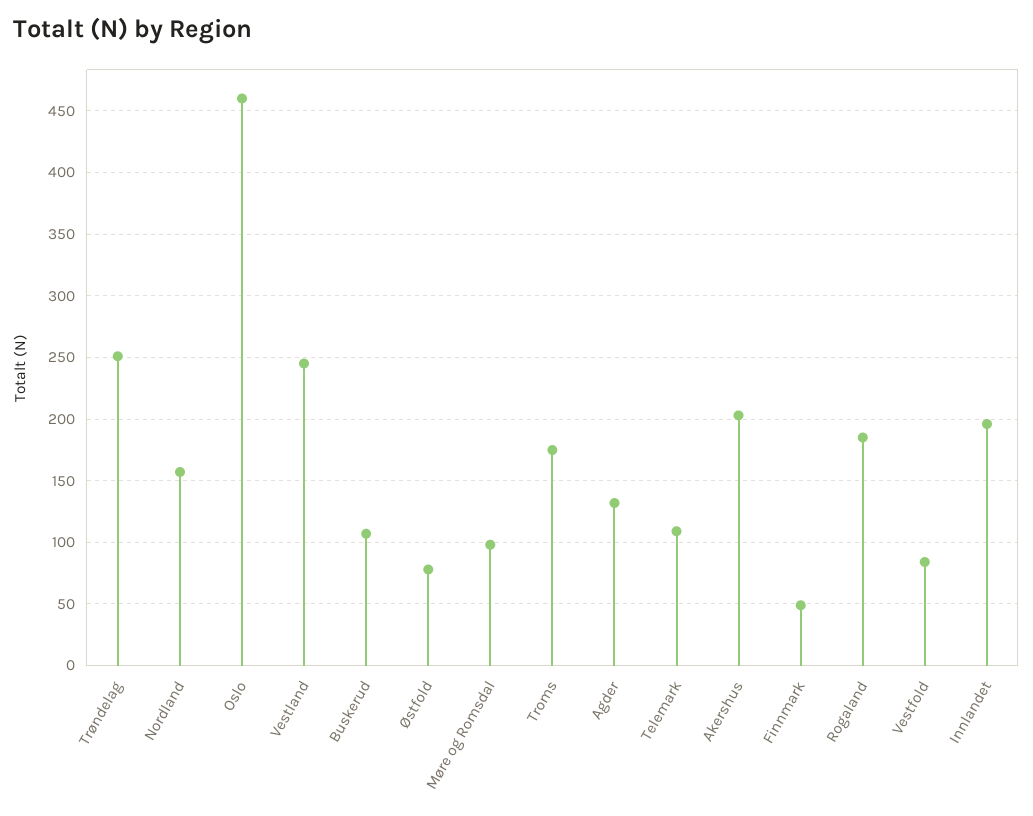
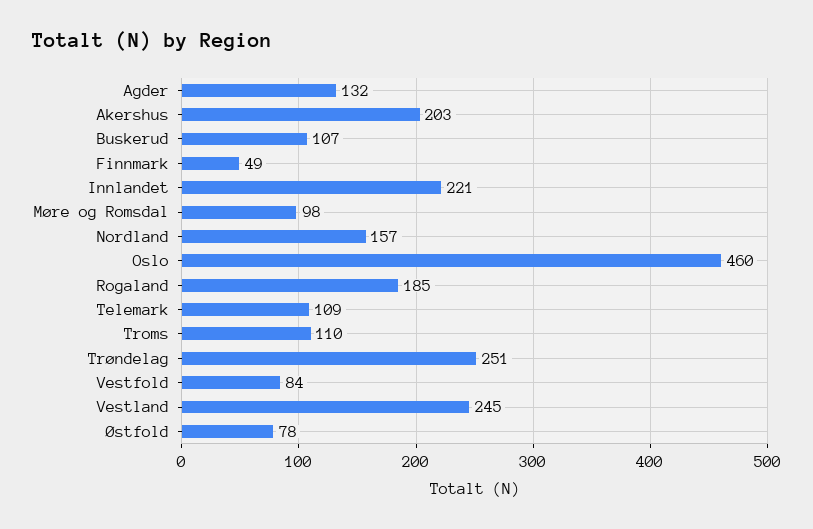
  {
    "Trøndelag": 251,
    "Nordland": 157,
    "Oslo": 460,
    "Vestland": 245,
    "Buskerud": 107,
    "Østfold": 78,
    "Møre og Romsdal": 98,
-   "Troms": 175,
+   "Troms": 110,
    "Agder": 132,
    "Telemark": 109,
    "Akershus": 203,
    "Finnmark": 49,
    "Rogaland": 185,
    "Vestfold": 84,
-   "Innlandet": 195
+   "Innlandet": 221
  }

